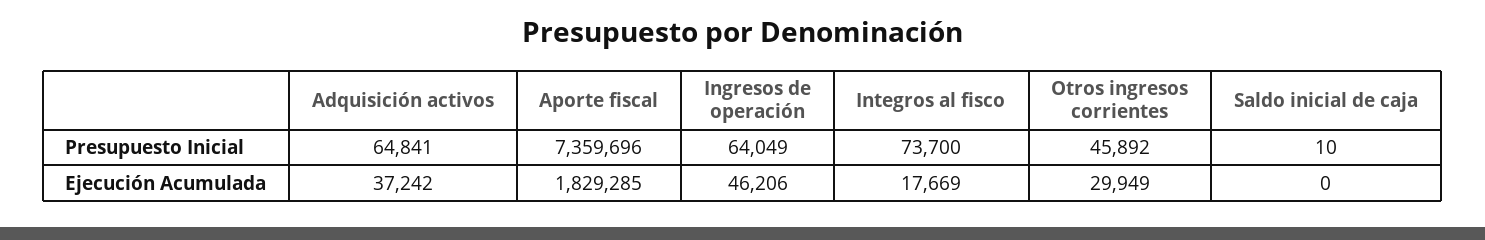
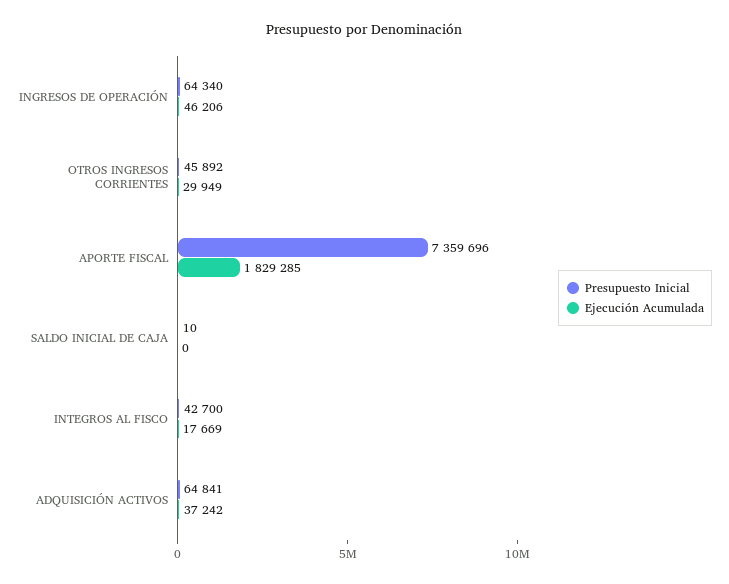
  {
    "Presupuesto Inicial": {
      "Adquisición activos": 64841,
      "Aporte fiscal": 7359696,
-     "Ingresos de operación": 64049,
+     "Ingresos de operación": 64340,
-     "Integros al fisco": 73700,
+     "Integros al fisco": 42700,
      "Otros ingresos corrientes": 45892,
      "Saldo inicial de caja": 10
    },
    "Ejecución Acumulada": {
      "Adquisición activos": 37242,
      "Aporte fiscal": 1829285,
      "Ingresos de operación": 46206,
      "Integros al fisco": 17669,
      "Otros ingresos corrientes": 29949,
      "Saldo inicial de caja": 0
    }
  }

